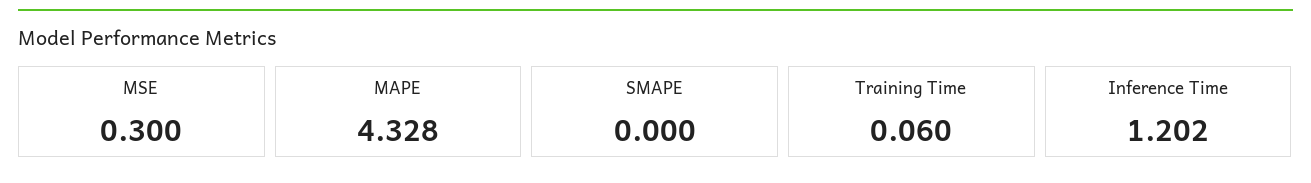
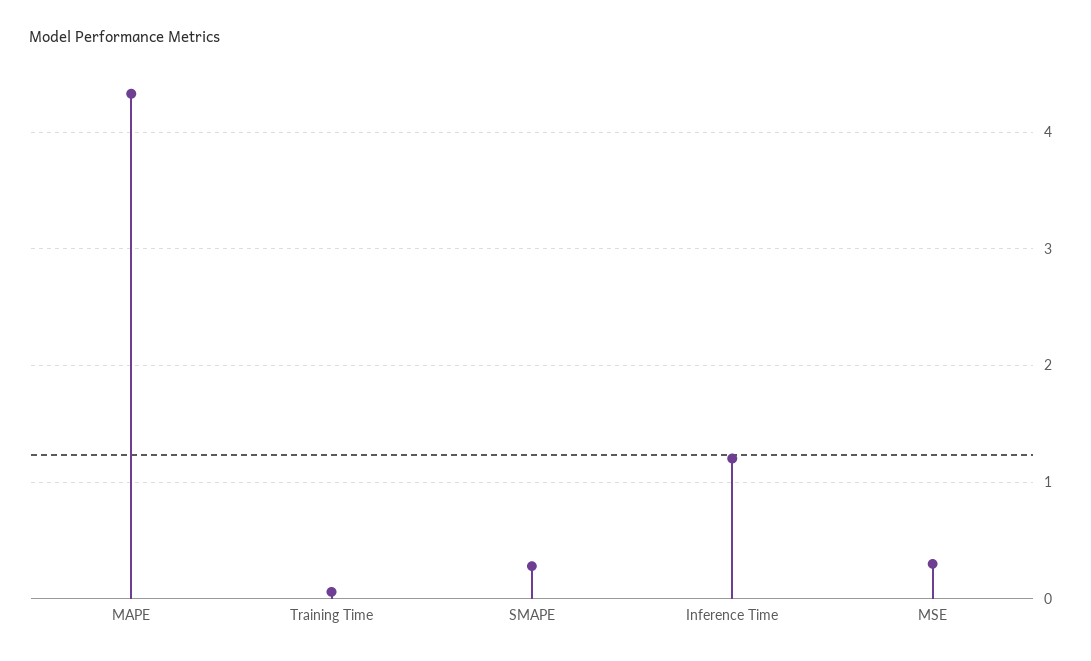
  {
    "MSE": 0.3,
    "MAPE": 4.328,
-   "SMAPE": 0,
+   "SMAPE": 0.3,
    "Training Time": 0.06,
    "Inference Time": 1.202
  }

